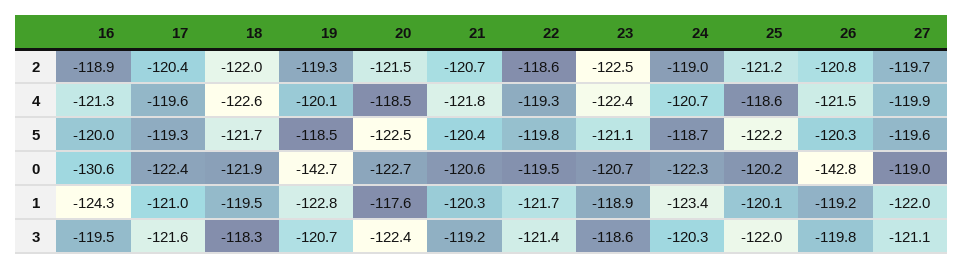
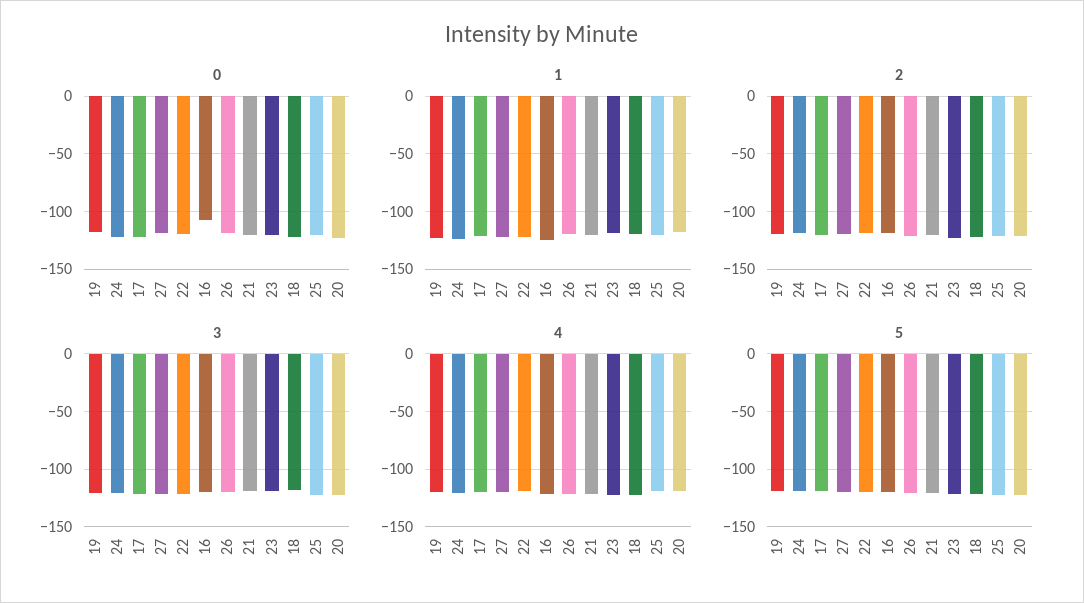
  {
    "2": {
      "16": -118.9,
      "17": -120.4,
      "18": -122,
      "19": -119.3,
      "20": -121.5,
      "21": -120.7,
      "22": -118.6,
      "23": -122.5,
      "24": -119,
      "25": -121.2,
      "26": -120.8,
      "27": -119.7
    },
    "4": {
      "16": -121.3,
      "17": -119.6,
      "18": -122.6,
      "19": -120.1,
      "20": -118.5,
      "21": -121.8,
      "22": -119.3,
      "23": -122.4,
      "24": -120.7,
      "25": -118.6,
      "26": -121.5,
      "27": -119.9
    },
    "5": {
      "16": -120,
      "17": -119.3,
      "18": -121.7,
      "19": -118.5,
      "20": -122.5,
      "21": -120.4,
      "22": -119.8,
      "23": -121.1,
      "24": -118.7,
      "25": -122.2,
      "26": -120.3,
      "27": -119.6
    },
    "0": {
-     "16": -130.6,
+     "16": -110,
      "17": -122.4,
      "18": -121.9,
-     "19": -142.7,
+     "19": -120,
      "20": -122.7,
      "21": -120.6,
      "22": -119.5,
      "23": -120.7,
      "24": -122.3,
      "25": -120.2,
-     "26": -142.8,
+     "26": -120,
      "27": -119
    },
    "1": {
      "16": -124.3,
      "17": -121,
      "18": -119.5,
      "19": -122.8,
      "20": -117.6,
      "21": -120.3,
      "22": -121.7,
      "23": -118.9,
      "24": -123.4,
      "25": -120.1,
      "26": -119.2,
      "27": -122
    },
    "3": {
      "16": -119.5,
      "17": -121.6,
      "18": -118.3,
      "19": -120.7,
      "20": -122.4,
      "21": -119.2,
      "22": -121.4,
      "23": -118.6,
      "24": -120.3,
      "25": -122,
      "26": -119.8,
      "27": -121.1
    }
  }

